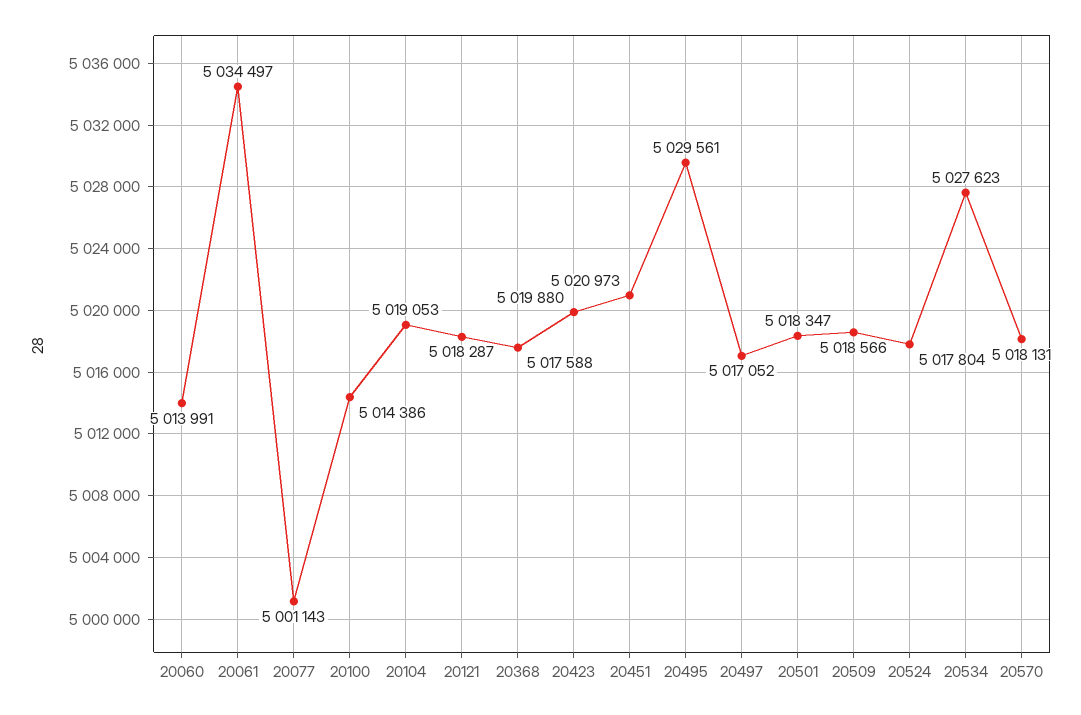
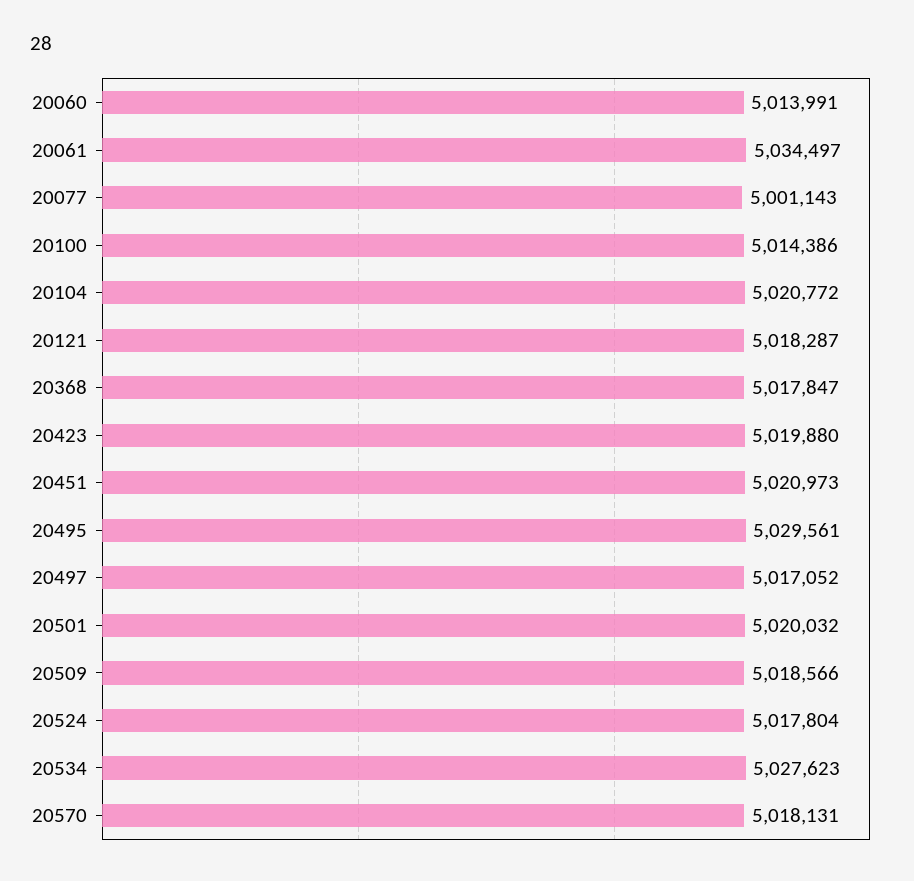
  {
    "20060": 5013991,
    "20061": 5034497,
    "20077": 5001143,
    "20100": 5014386,
-   "20104": 5019053,
+   "20104": 5020772,
    "20121": 5018287,
-   "20368": 5017588,
+   "20368": 5017847,
    "20423": 5019880,
    "20451": 5020973,
    "20495": 5029561,
    "20497": 5017052,
-   "20501": 5018347,
+   "20501": 5020032,
    "20509": 5018566,
    "20524": 5017804,
    "20534": 5027623,
    "20570": 5018131
  }

